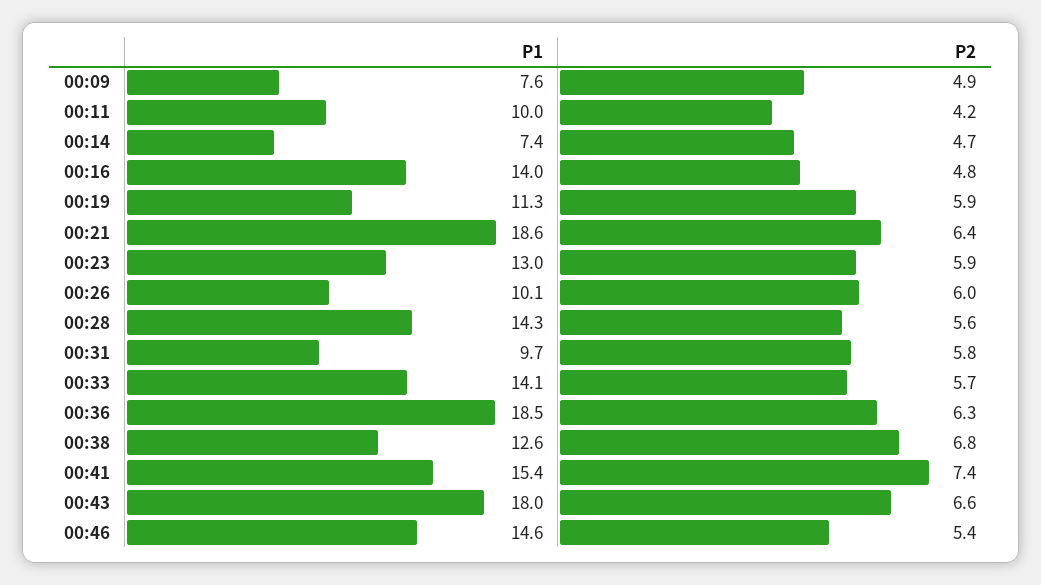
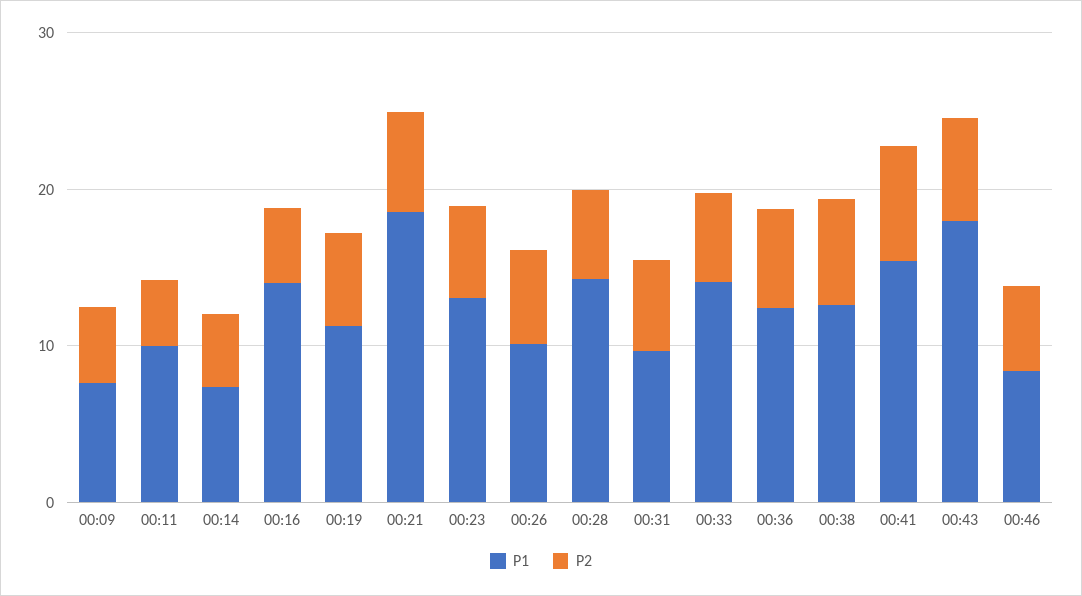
  {
    "P1": {
      "00:09": 7.6,
      "00:11": 10,
      "00:14": 7.4,
      "00:16": 14,
      "00:19": 11.3,
      "00:21": 18.6,
      "00:23": 13,
      "00:26": 10.1,
      "00:28": 14.3,
      "00:31": 9.7,
      "00:33": 14.1,
-     "00:36": 18.5,
+     "00:36": 12,
      "00:38": 12.6,
      "00:41": 15.4,
      "00:43": 18,
-     "00:46": 14.6
+     "00:46": 8
    },
    "P2": {
      "00:09": 4.9,
      "00:11": 4.2,
      "00:14": 4.7,
      "00:16": 4.8,
      "00:19": 5.9,
      "00:21": 6.4,
      "00:23": 5.9,
      "00:26": 6,
      "00:28": 5.6,
      "00:31": 5.8,
      "00:33": 5.7,
      "00:36": 6.3,
      "00:38": 6.8,
      "00:41": 7.4,
      "00:43": 6.6,
      "00:46": 5.4
    }
  }

